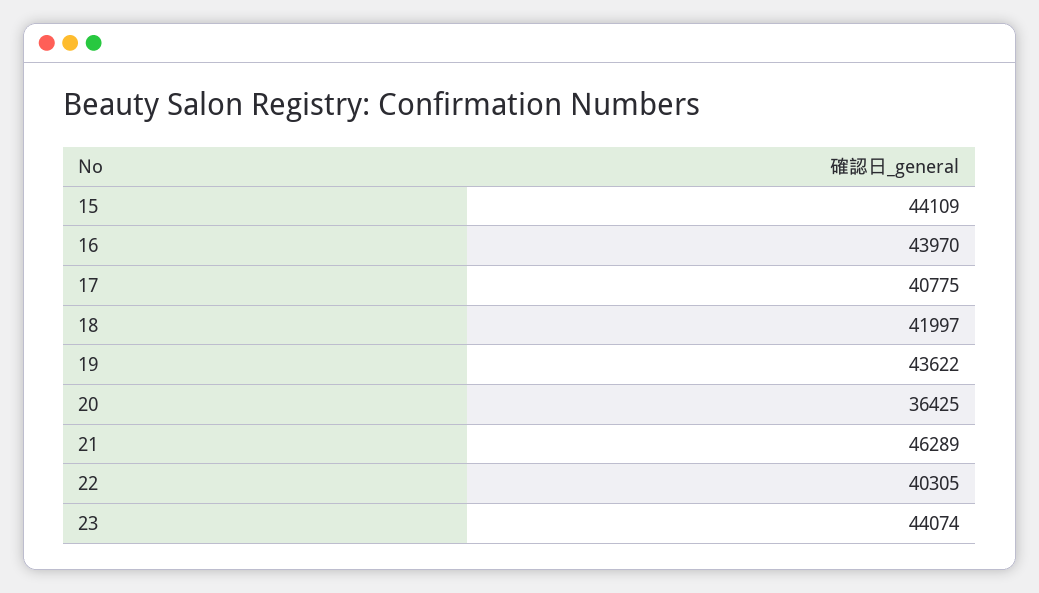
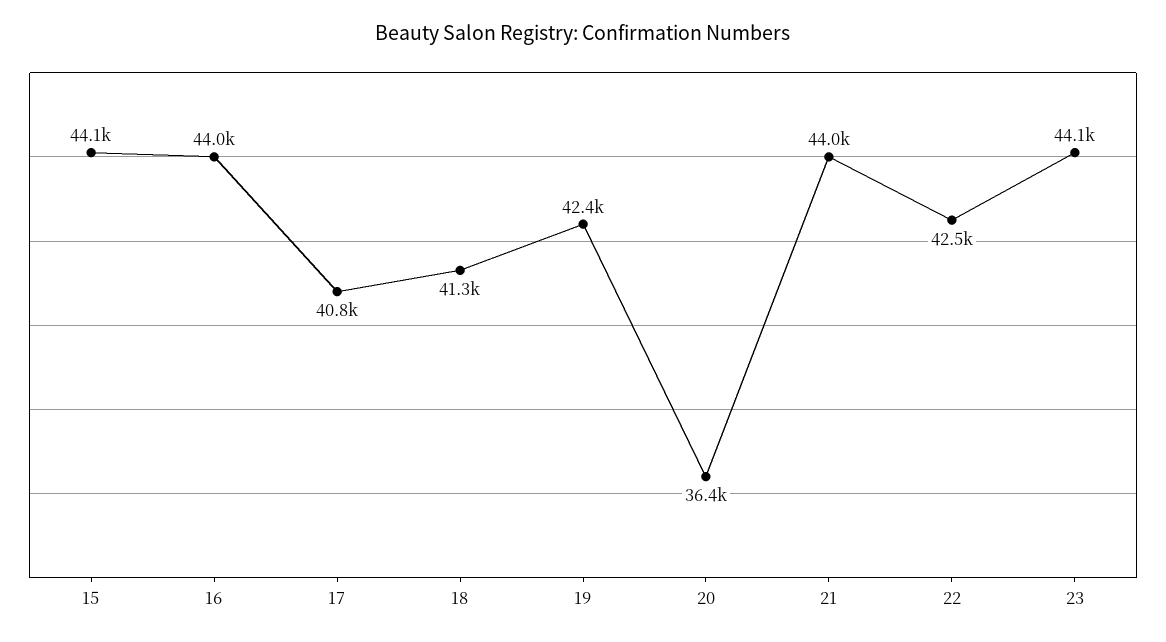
  {
    "15": 44109,
    "16": 43970,
    "17": 40775,
-   "18": 41997,
+   "18": 41300,
-   "19": 43622,
+   "19": 42400,
    "20": 36425,
-   "21": 46289,
+   "21": 44000,
-   "22": 40305,
+   "22": 42500,
    "23": 44074
  }

